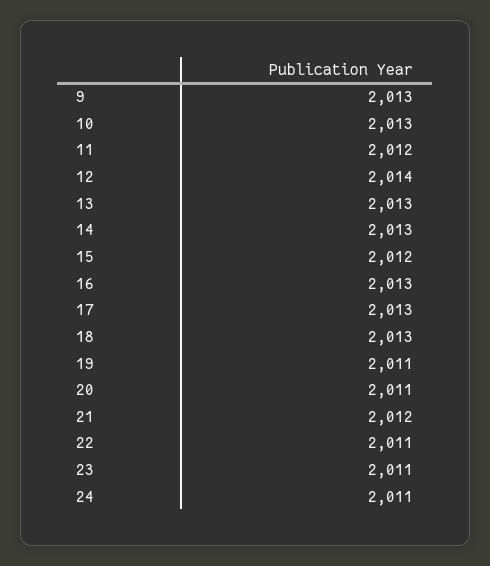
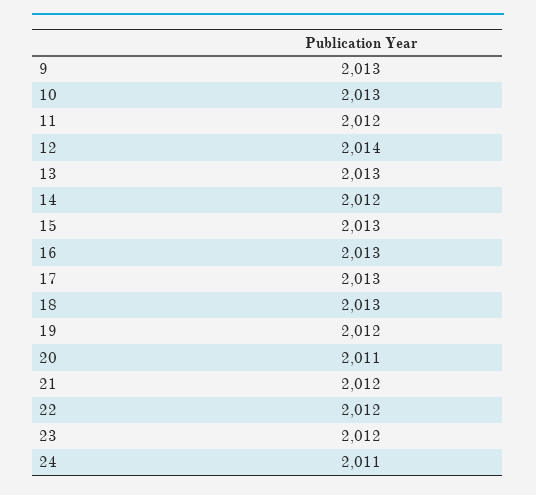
  {
    "9": 2013,
    "10": 2013,
    "11": 2012,
    "12": 2014,
    "13": 2013,
-   "14": 2013,
+   "14": 2012,
-   "15": 2012,
+   "15": 2013,
    "16": 2013,
    "17": 2013,
    "18": 2013,
-   "19": 2011,
+   "19": 2012,
    "20": 2011,
    "21": 2012,
-   "22": 2011,
+   "22": 2012,
-   "23": 2011,
+   "23": 2012,
    "24": 2011
  }

